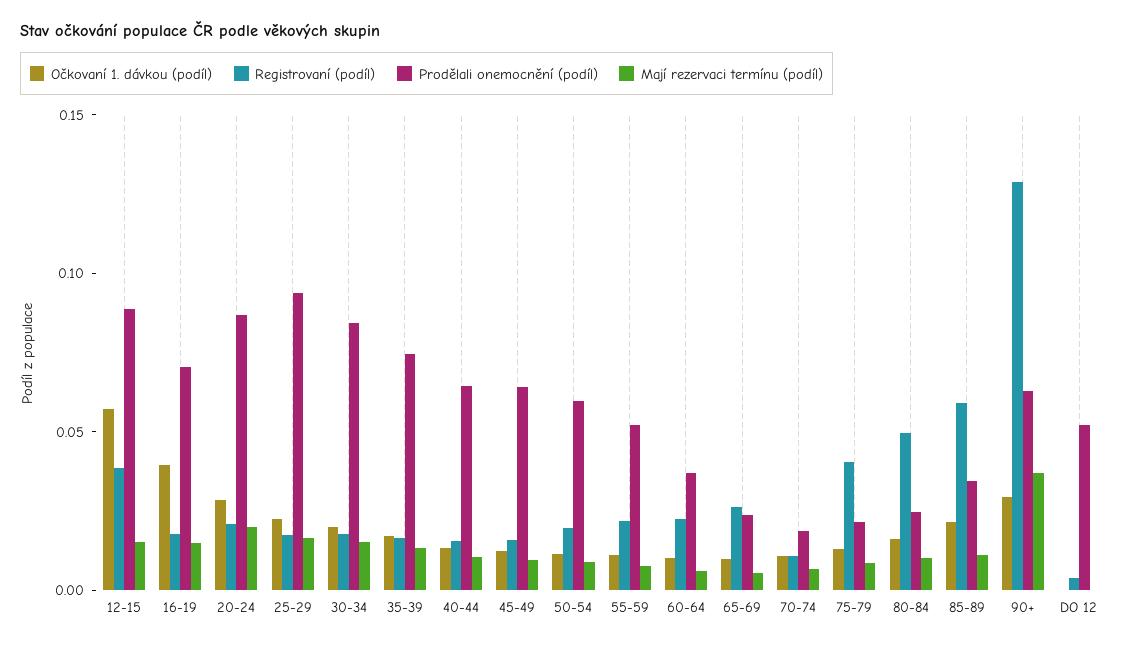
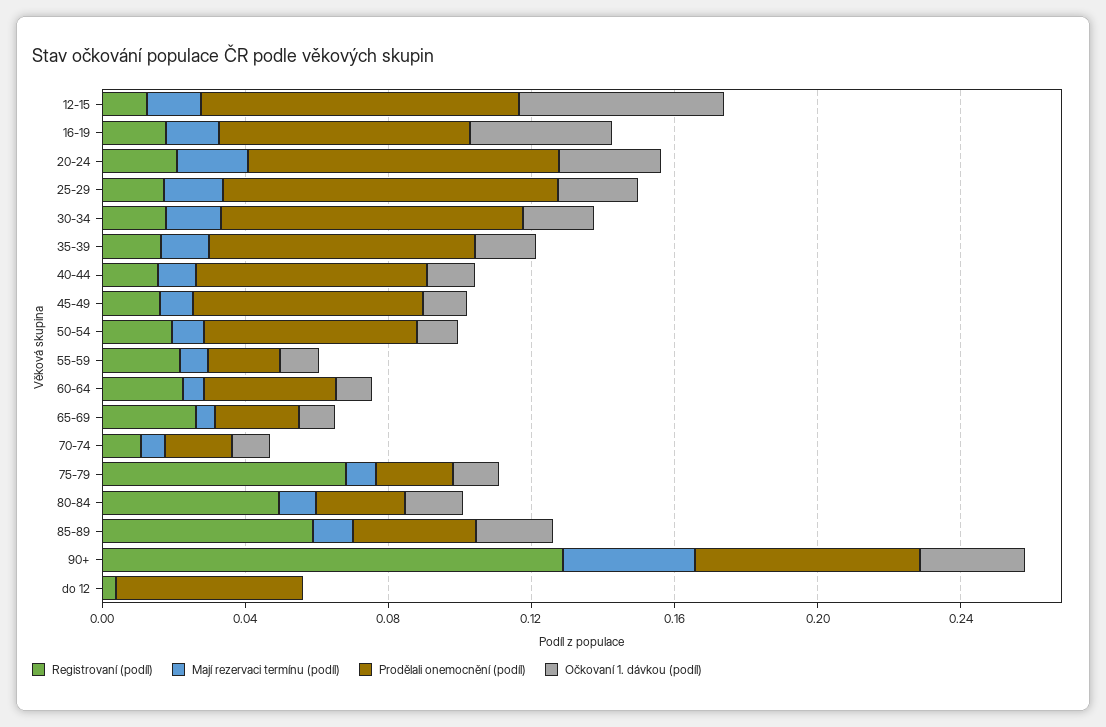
  {
    "Očkovaní 1. dávkou (podíl)": {
      "12-15": 0.06,
      "16-19": 0.04,
      "20-24": 0.03,
      "25-29": 0.02,
      "30-34": 0.02,
      "35-39": 0.02,
      "40-44": 0.01,
      "45-49": 0.01,
      "50-54": 0.01,
      "55-59": 0.01,
      "60-64": 0.01,
      "65-69": 0.01,
      "70-74": 0.01,
      "75-79": 0.01,
      "80-84": 0.02,
      "85-89": 0.02,
      "90+": 0.03,
      "DO 12": 0
    },
    "Registrovaní (podíl)": {
-     "12-15": 0.04,
+     "12-15": 0.01,
      "16-19": 0.02,
      "20-24": 0.02,
      "25-29": 0.02,
      "30-34": 0.02,
      "35-39": 0.02,
      "40-44": 0.02,
      "45-49": 0.02,
      "50-54": 0.02,
      "55-59": 0.02,
      "60-64": 0.02,
      "65-69": 0.03,
      "70-74": 0.01,
-     "75-79": 0.04,
+     "75-79": 0.07,
      "80-84": 0.05,
      "85-89": 0.06,
      "90+": 0.13,
      "DO 12": 0
    },
    "Prodělali onemocnění (podíl)": {
      "12-15": 0.09,
      "16-19": 0.07,
      "20-24": 0.09,
      "25-29": 0.09,
      "30-34": 0.08,
      "35-39": 0.07,
      "40-44": 0.06,
      "45-49": 0.06,
      "50-54": 0.06,
-     "55-59": 0.05,
+     "55-59": 0.02,
      "60-64": 0.04,
      "65-69": 0.02,
      "70-74": 0.02,
      "75-79": 0.02,
      "80-84": 0.02,
      "85-89": 0.03,
      "90+": 0.06,
      "DO 12": 0.05
    },
    "Mají rezervaci termínu (podíl)": {
      "12-15": 0.02,
      "16-19": 0.01,
      "20-24": 0.02,
      "25-29": 0.02,
      "30-34": 0.02,
      "35-39": 0.01,
      "40-44": 0.01,
      "45-49": 0.01,
      "50-54": 0.01,
      "55-59": 0.01,
      "60-64": 0.01,
      "65-69": 0.01,
      "70-74": 0.01,
      "75-79": 0.01,
      "80-84": 0.01,
      "85-89": 0.01,
      "90+": 0.04,
      "DO 12": 0
    }
  }

